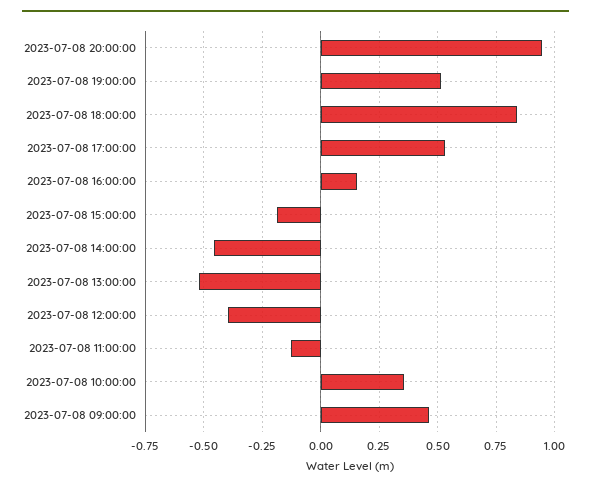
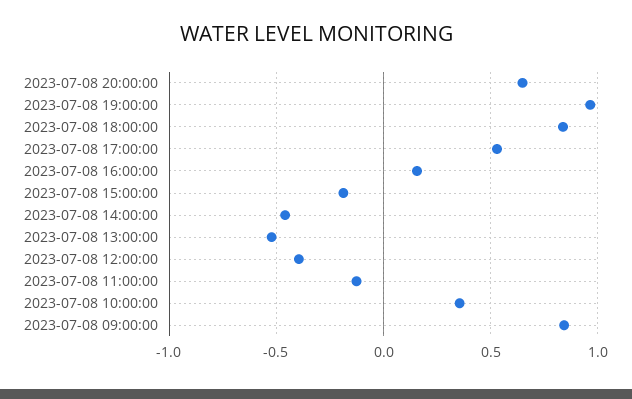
  {
-   "2023-07-08 20:00:00": 0.95,
+   "2023-07-08 20:00:00": 0.65,
-   "2023-07-08 19:00:00": 0.5,
+   "2023-07-08 19:00:00": 0.95,
    "2023-07-08 18:00:00": 0.85,
    "2023-07-08 17:00:00": 0.55,
    "2023-07-08 16:00:00": 0.15,
    "2023-07-08 15:00:00": -0.2,
    "2023-07-08 14:00:00": -0.45,
    "2023-07-08 13:00:00": -0.5,
    "2023-07-08 12:00:00": -0.4,
    "2023-07-08 11:00:00": -0.15,
    "2023-07-08 10:00:00": 0.35,
-   "2023-07-08 09:00:00": 0.45
+   "2023-07-08 09:00:00": 0.85
  }

